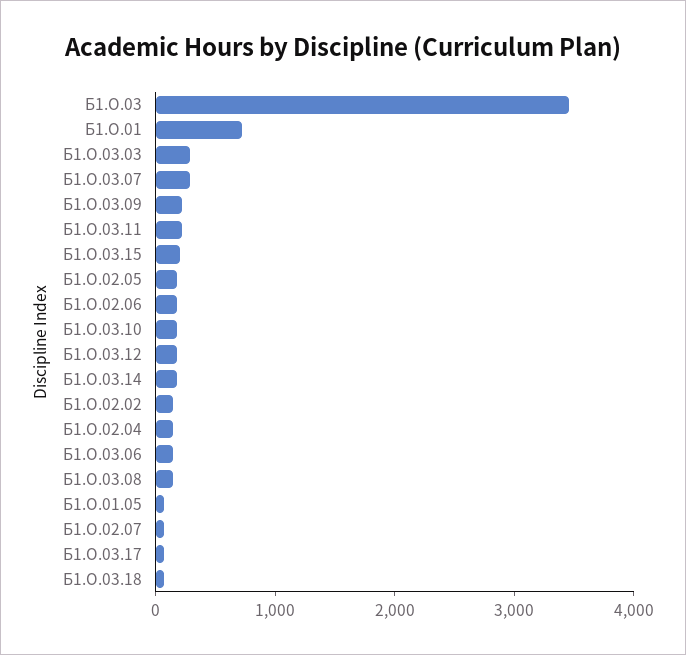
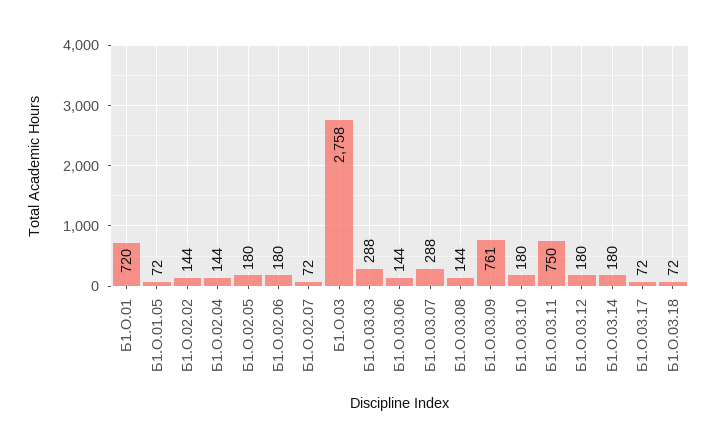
  {
-   "Б1.О.03": 3400,
+   "Б1.О.03": 2758,
    "Б1.О.01": 720,
    "Б1.О.03.03": 288,
    "Б1.О.03.07": 288,
-   "Б1.О.03.09": 200,
+   "Б1.О.03.09": 761,
-   "Б1.О.03.11": 200,
+   "Б1.О.03.11": 750,
-   "Б1.О.03.15": 200,
    "Б1.О.02.05": 180,
    "Б1.О.02.06": 180,
    "Б1.О.03.10": 180,
    "Б1.О.03.12": 180,
    "Б1.О.03.14": 180,
    "Б1.О.02.02": 144,
    "Б1.О.02.04": 144,
    "Б1.О.03.06": 144,
    "Б1.О.03.08": 144,
    "Б1.О.01.05": 72,
    "Б1.О.02.07": 72,
    "Б1.О.03.17": 72,
    "Б1.О.03.18": 72
  }

